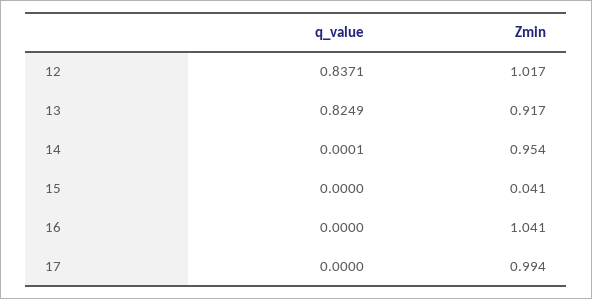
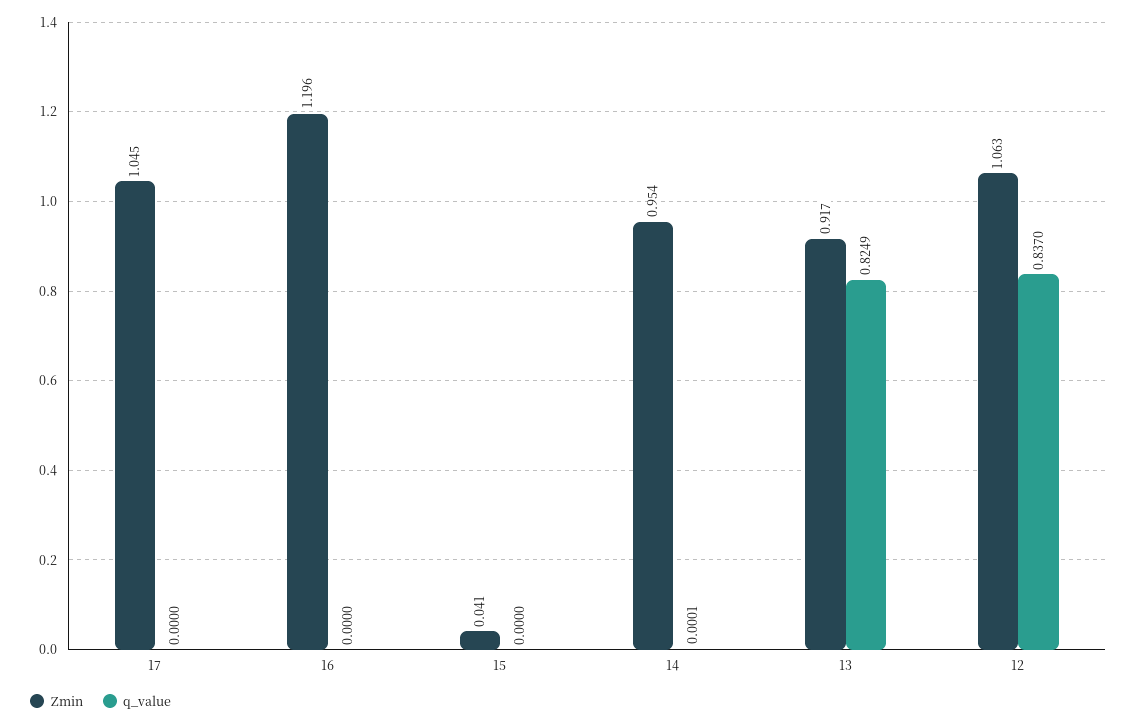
  {
    "q_value": {
-     "12": 0.8371,
+     "12": 0.837,
      "13": 0.8249,
      "14": 0.0001,
      "15": 0,
      "16": 0,
      "17": 0
    },
    "Zmin": {
-     "12": 1.017,
+     "12": 1.063,
      "13": 0.917,
      "14": 0.954,
      "15": 0.041,
-     "16": 1.041,
+     "16": 1.196,
-     "17": 0.994
+     "17": 1.045
    }
  }

